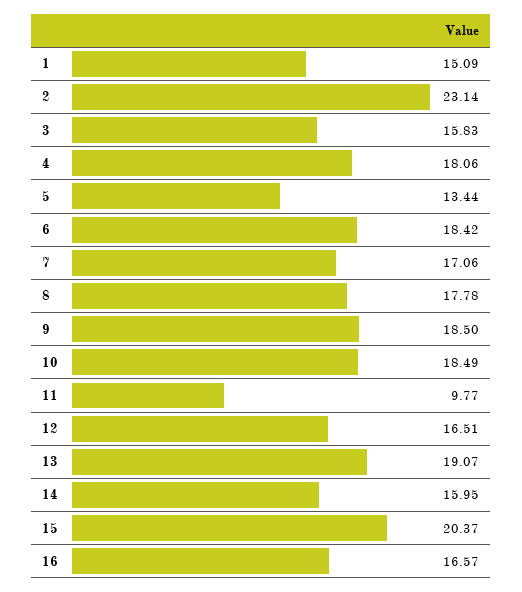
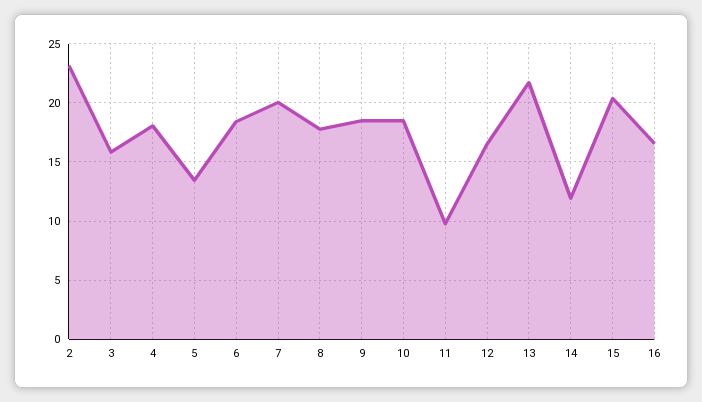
  {
-   "1": 15.09,
    "2": 23.14,
    "3": 15.83,
    "4": 18.06,
    "5": 13.44,
    "6": 18.42,
-   "7": 17.06,
+   "7": 20,
    "8": 17.78,
    "9": 18.5,
    "10": 18.49,
    "11": 9.77,
    "12": 16.51,
-   "13": 19.07,
+   "13": 22,
-   "14": 15.95,
+   "14": 12,
    "15": 20.37,
    "16": 16.57
  }

